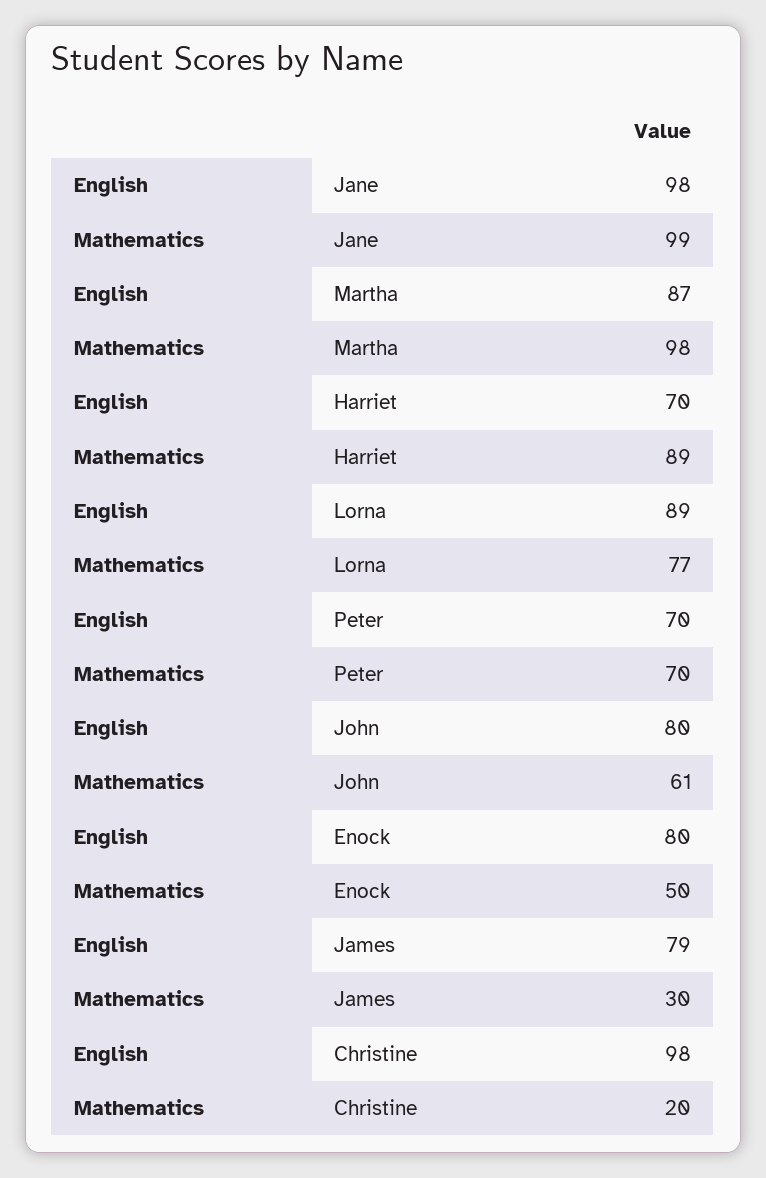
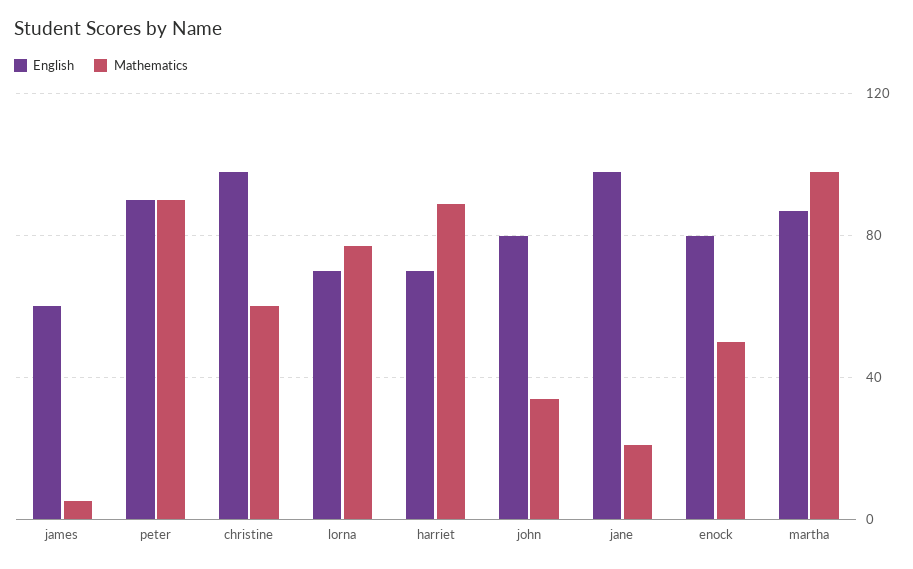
  {
    "English": {
      "Jane": 98,
      "Martha": 87,
      "Harriet": 70,
-     "Lorna": 89,
+     "Lorna": 70,
-     "Peter": 70,
+     "Peter": 90,
      "John": 80,
      "Enock": 80,
-     "James": 79,
+     "James": 60,
      "Christine": 98
    },
    "Mathematics": {
-     "Jane": 99,
+     "Jane": 20,
      "Martha": 98,
      "Harriet": 89,
      "Lorna": 77,
-     "Peter": 70,
+     "Peter": 90,
-     "John": 61,
+     "John": 35,
      "Enock": 50,
-     "James": 30,
+     "James": 5,
-     "Christine": 20
+     "Christine": 60
    }
  }

